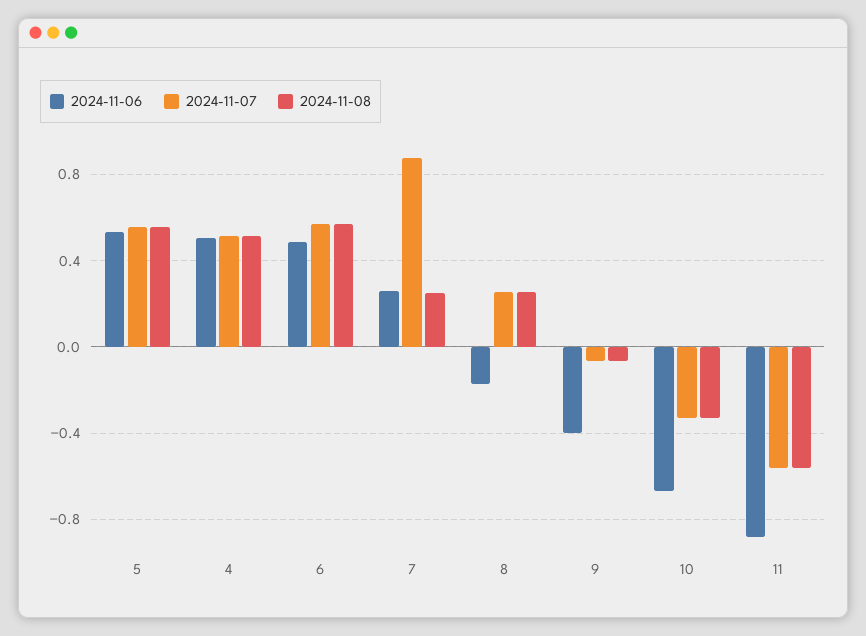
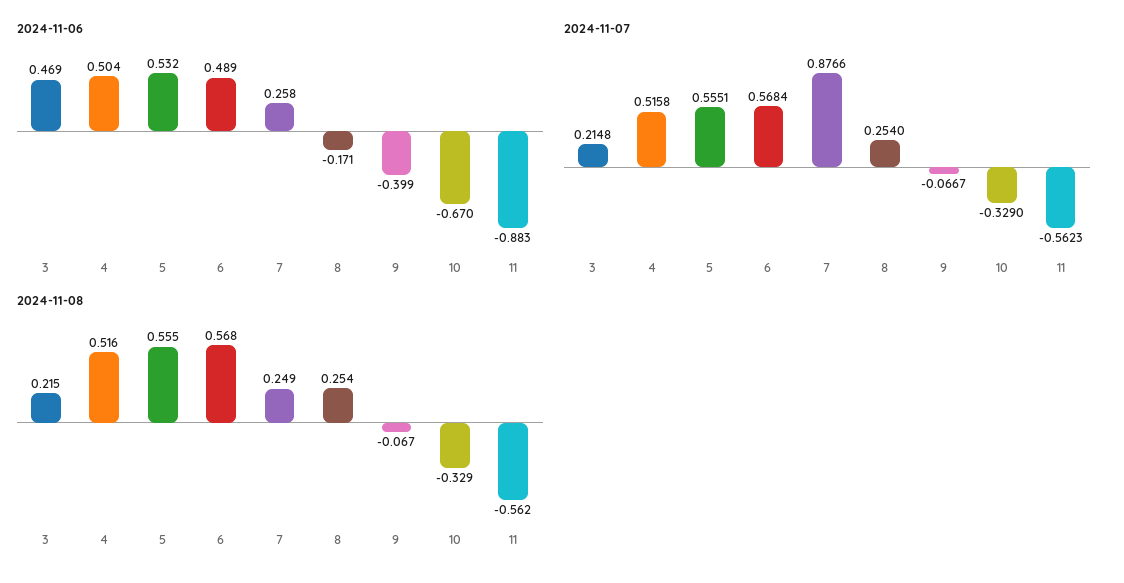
  {
    "2024-11-06": {
      "5": 0.532,
      "4": 0.504,
      "6": 0.489,
      "7": 0.258,
      "8": -0.171,
      "9": -0.399,
      "10": -0.67,
-     "11": -0.883
+     "11": -0.883,
+     "3": 0.469
    },
    "2024-11-07": {
      "5": 0.5551,
      "4": 0.5158,
      "6": 0.5684,
      "7": 0.8766,
      "8": 0.254,
      "9": -0.0667,
      "10": -0.329,
-     "11": -0.5623
+     "11": -0.5623,
+     "3": 0.2148
    },
    "2024-11-08": {
      "5": 0.555,
      "4": 0.516,
      "6": 0.568,
      "7": 0.249,
      "8": 0.254,
      "9": -0.067,
      "10": -0.329,
-     "11": -0.562
+     "11": -0.562,
+     "3": 0.215
    }
  }

